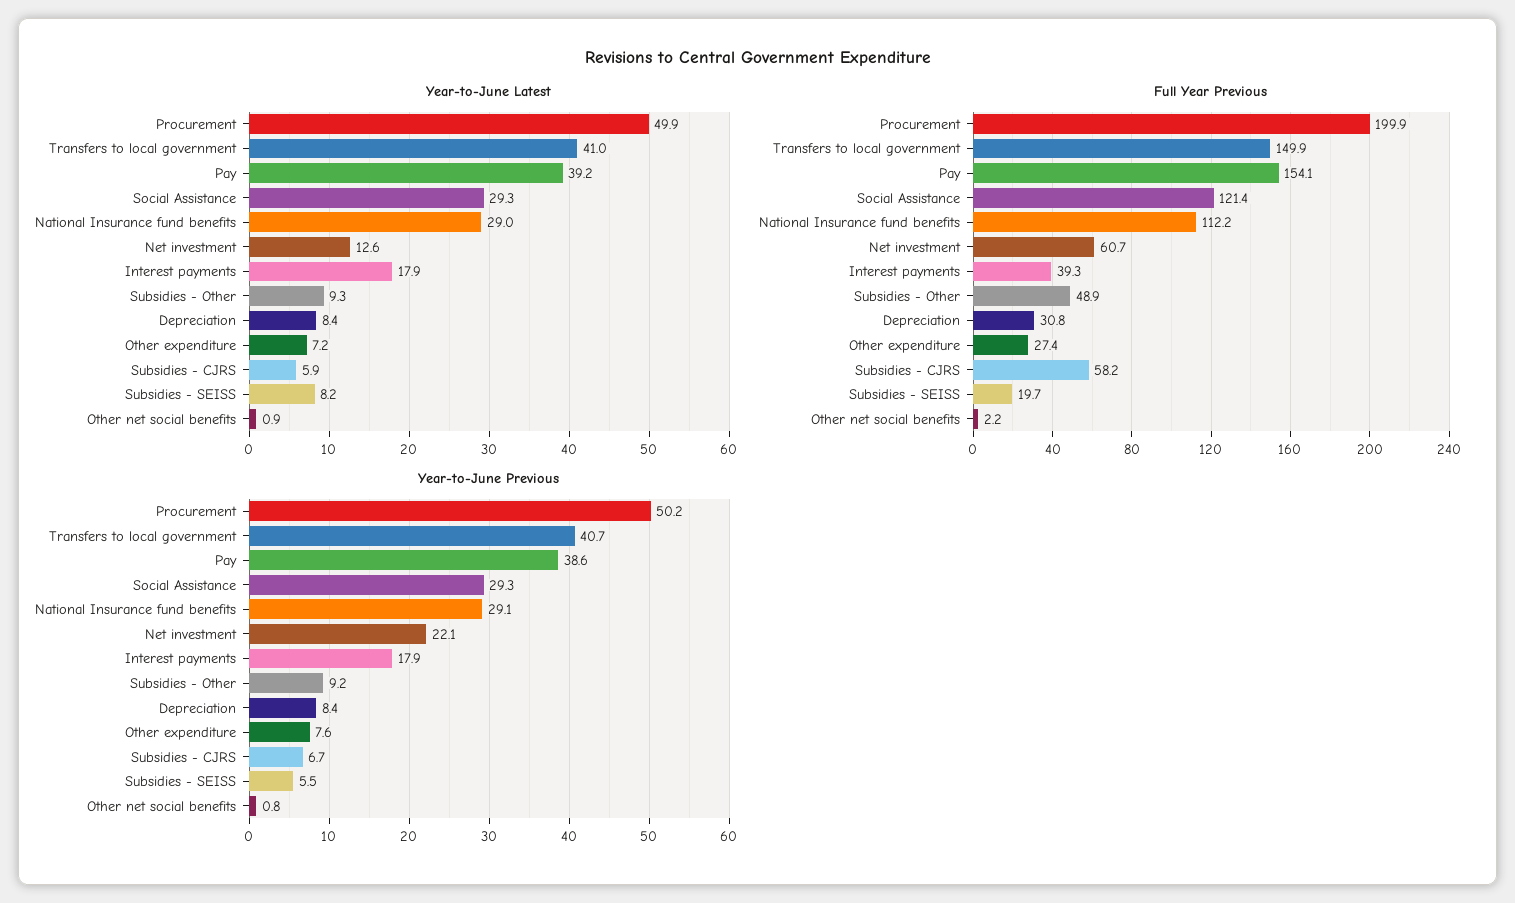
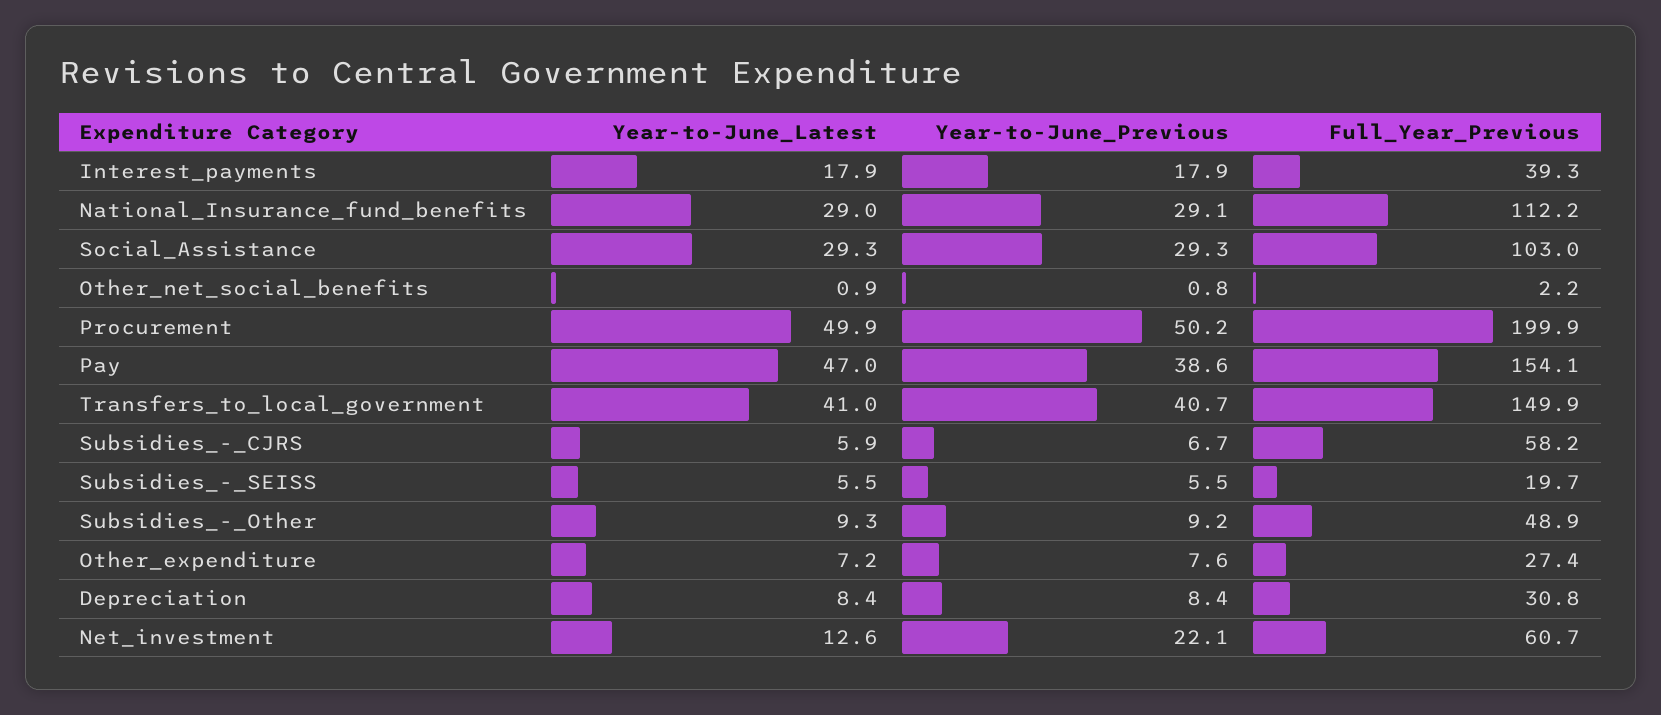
  {
    "Year-to-June Latest": {
      "Procurement": 49.9,
      "Transfers to local government": 41,
-     "Pay": 39.2,
+     "Pay": 47,
      "Social Assistance": 29.3,
      "National Insurance fund benefits": 29,
      "Net investment": 12.6,
      "Interest payments": 17.9,
      "Subsidies - Other": 9.3,
      "Depreciation": 8.4,
      "Other expenditure": 7.2,
      "Subsidies - CJRS": 5.9,
-     "Subsidies - SEISS": 8.2,
+     "Subsidies - SEISS": 5.5,
      "Other net social benefits": 0.9
    },
    "Full Year Previous": {
      "Procurement": 199.9,
      "Transfers to local government": 149.9,
      "Pay": 154.1,
-     "Social Assistance": 121.4,
+     "Social Assistance": 103,
      "National Insurance fund benefits": 112.2,
      "Net investment": 60.7,
      "Interest payments": 39.3,
      "Subsidies - Other": 48.9,
      "Depreciation": 30.8,
      "Other expenditure": 27.4,
      "Subsidies - CJRS": 58.2,
      "Subsidies - SEISS": 19.7,
      "Other net social benefits": 2.2
    },
    "Year-to-June Previous": {
      "Procurement": 50.2,
      "Transfers to local government": 40.7,
      "Pay": 38.6,
      "Social Assistance": 29.3,
      "National Insurance fund benefits": 29.1,
      "Net investment": 22.1,
      "Interest payments": 17.9,
      "Subsidies - Other": 9.2,
      "Depreciation": 8.4,
      "Other expenditure": 7.6,
      "Subsidies - CJRS": 6.7,
      "Subsidies - SEISS": 5.5,
      "Other net social benefits": 0.8
    }
  }

